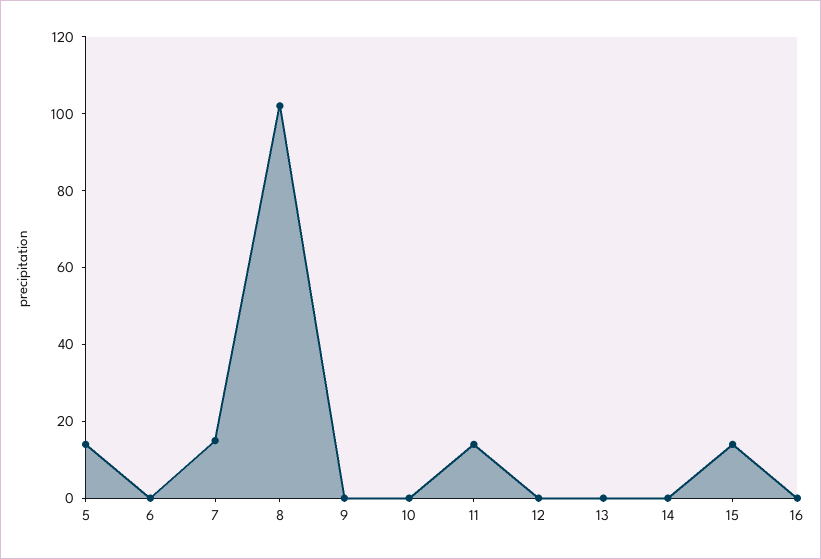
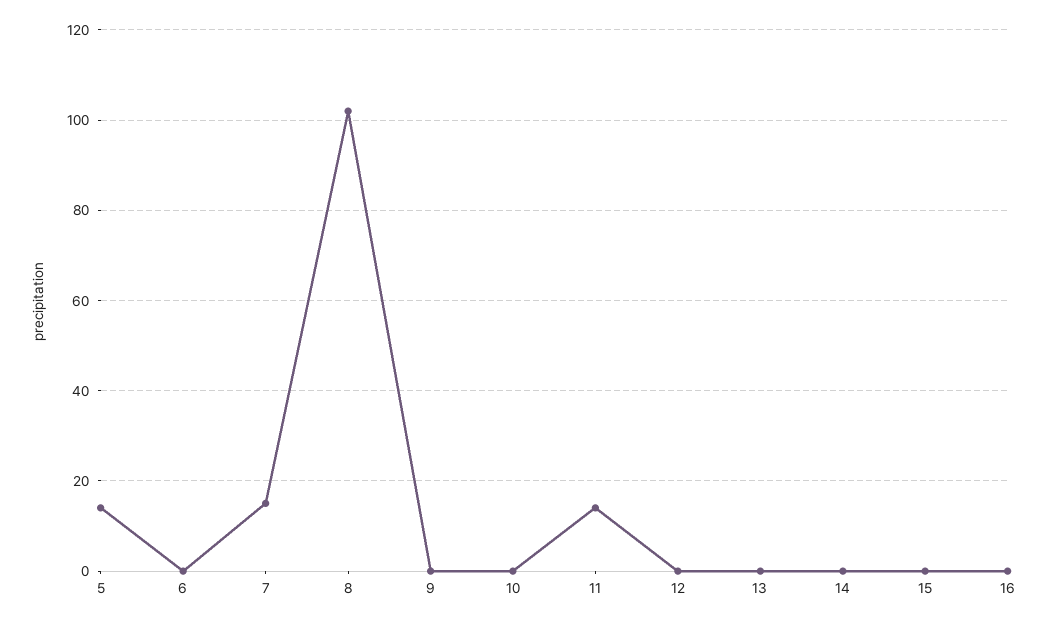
  {
    "5": 15,
    "6": 0,
    "7": 15,
    "8": 100,
    "9": 0,
    "10": 0,
    "11": 15,
    "12": 0,
    "13": 0,
    "14": 0,
-   "15": 15,
+   "15": 0,
    "16": 0
  }

